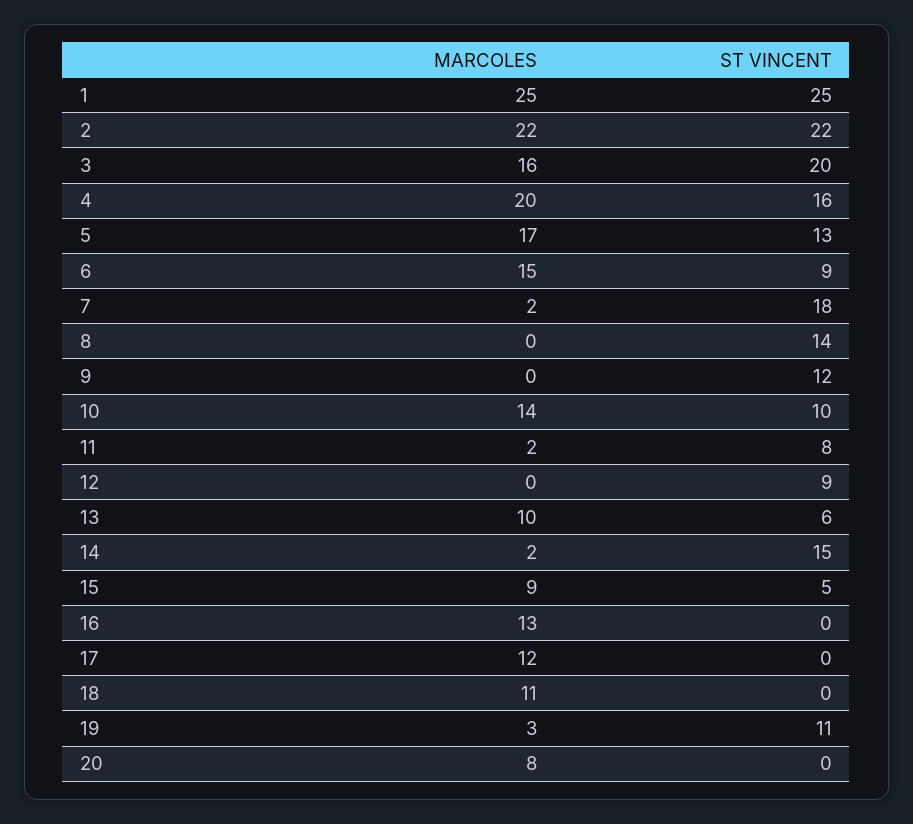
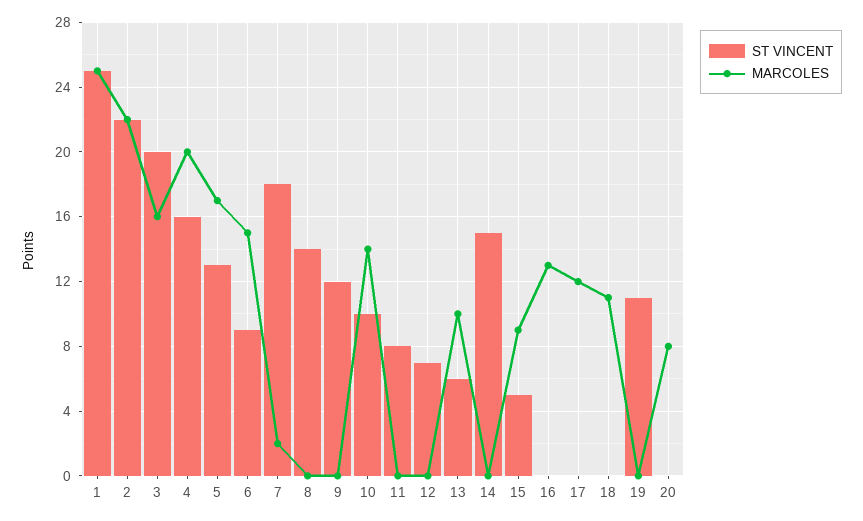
  {
    "MARCOLES": {
      "1": 25,
      "2": 22,
      "3": 16,
      "4": 20,
      "5": 17,
      "6": 15,
      "7": 2,
      "8": 0,
      "9": 0,
      "10": 14,
-     "11": 2,
+     "11": 0,
      "12": 0,
      "13": 10,
-     "14": 2,
+     "14": 0,
      "15": 9,
      "16": 13,
      "17": 12,
      "18": 11,
-     "19": 3,
+     "19": 0,
      "20": 8
    },
    "ST VINCENT": {
      "1": 25,
      "2": 22,
      "3": 20,
      "4": 16,
      "5": 13,
      "6": 9,
      "7": 18,
      "8": 14,
      "9": 12,
      "10": 10,
      "11": 8,
-     "12": 9,
+     "12": 7,
      "13": 6,
      "14": 15,
      "15": 5,
      "16": 0,
      "17": 0,
      "18": 0,
      "19": 11,
      "20": 0
    }
  }

